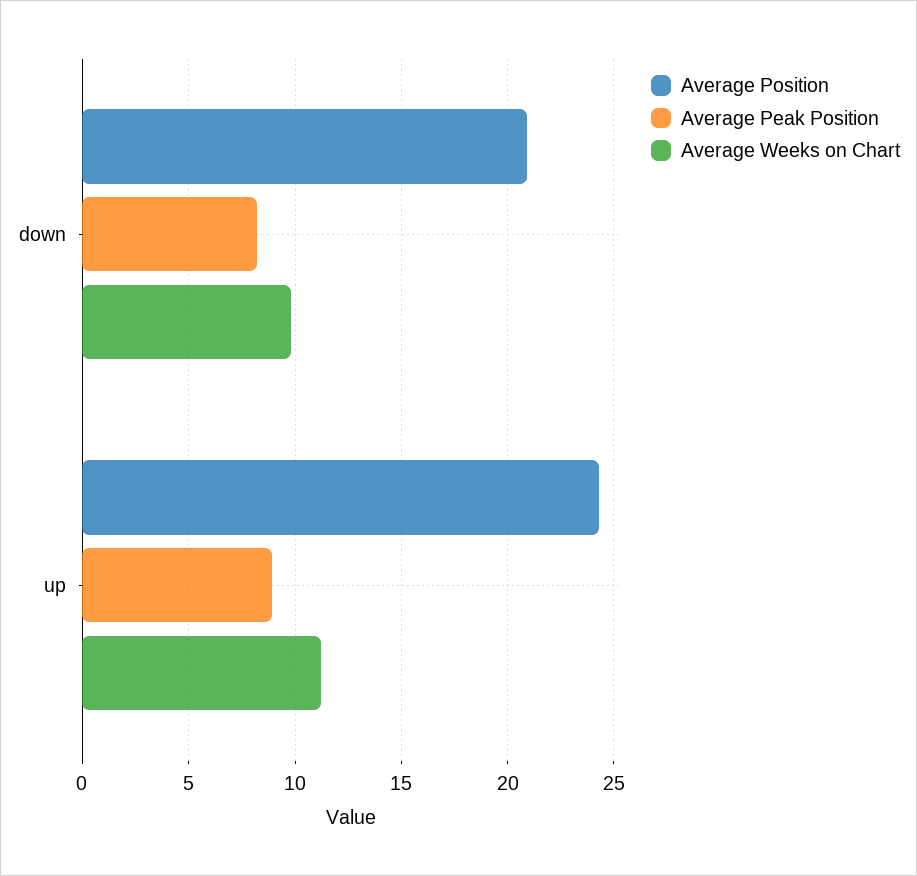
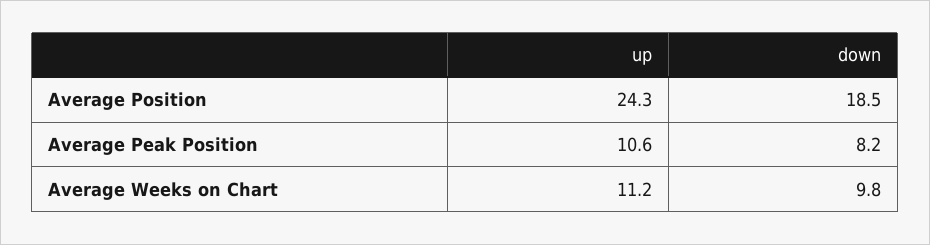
  {
    "Average Position": {
-     "down": 21,
+     "down": 18.5,
      "up": 24.3
    },
    "Average Peak Position": {
      "down": 8.2,
-     "up": 9
+     "up": 10.6
    },
    "Average Weeks on Chart": {
      "down": 9.8,
      "up": 11.2
    }
  }

